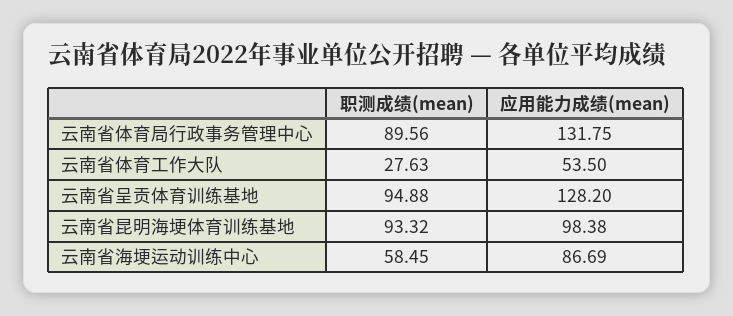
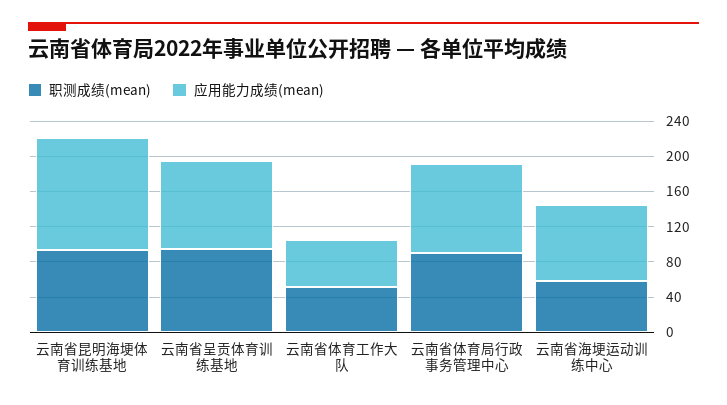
  {
    "职测成绩(mean)": {
      "云南省体育局行政事务管理中心": 89.56,
-     "云南省体育工作大队": 27.63,
+     "云南省体育工作大队": 50,
      "云南省呈贡体育训练基地": 94.88,
      "云南省昆明海埂体育训练基地": 93.32,
      "云南省海埂运动训练中心": 58.45
    },
    "应用能力成绩(mean)": {
-     "云南省体育局行政事务管理中心": 131.75,
+     "云南省体育局行政事务管理中心": 100,
      "云南省体育工作大队": 53.5,
-     "云南省呈贡体育训练基地": 128.2,
+     "云南省呈贡体育训练基地": 100,
-     "云南省昆明海埂体育训练基地": 98.38,
+     "云南省昆明海埂体育训练基地": 130,
      "云南省海埂运动训练中心": 86.69
    }
  }

